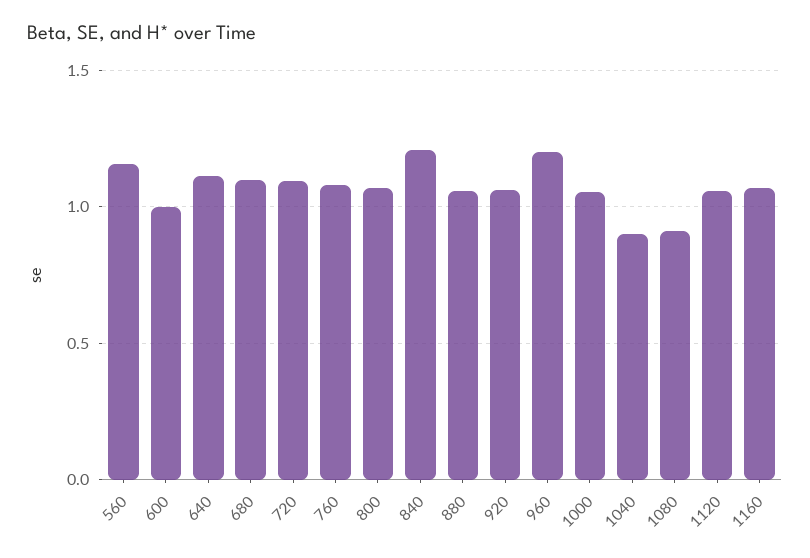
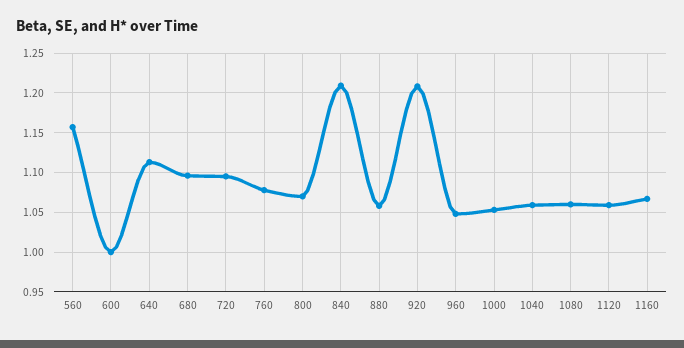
  {
    "560": 1.16,
    "600": 1,
    "640": 1.11,
    "680": 1.1,
    "720": 1.1,
    "760": 1.08,
    "800": 1.07,
    "840": 1.21,
    "880": 1.06,
-   "920": 1.05,
+   "920": 1.21,
-   "960": 1.2,
+   "960": 1.05,
    "1000": 1.05,
-   "1040": 0.9,
+   "1040": 1.06,
-   "1080": 0.9,
+   "1080": 1.06,
    "1120": 1.06,
    "1160": 1.07
  }

